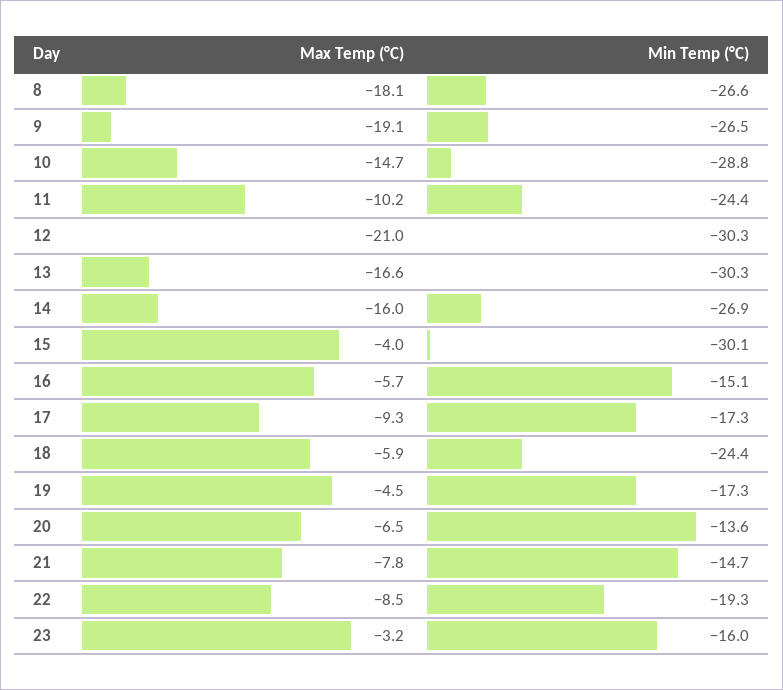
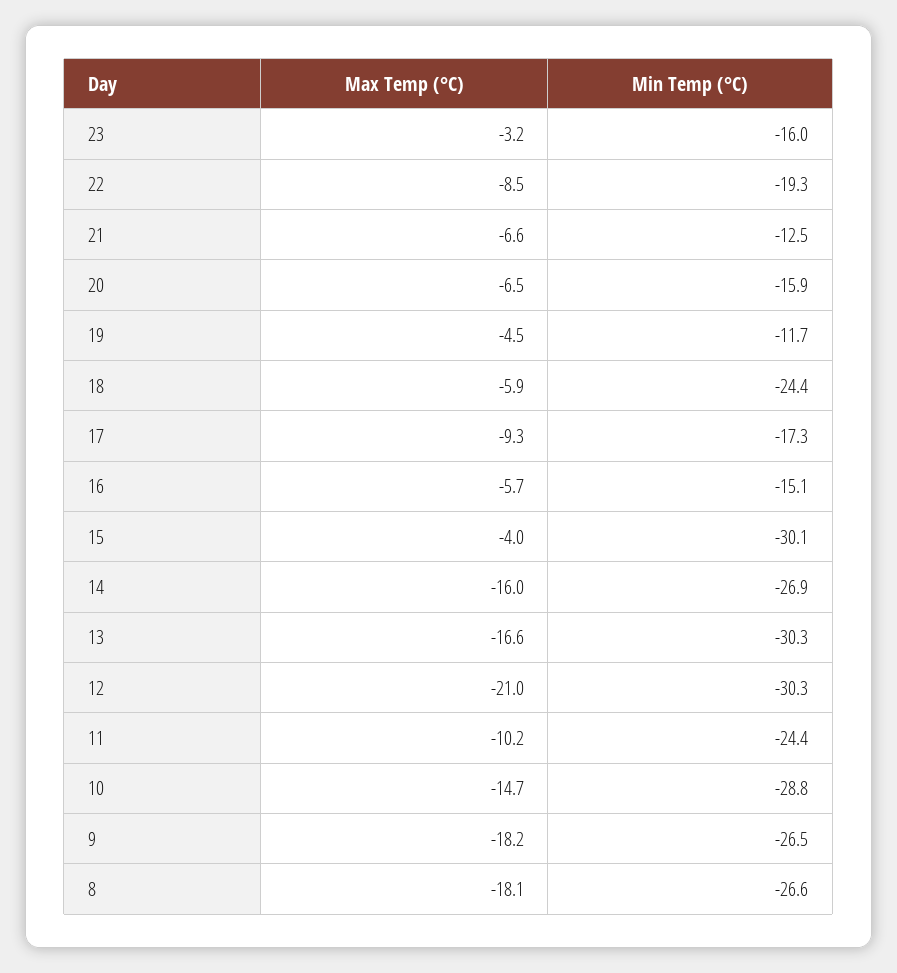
  {
    "Max Temp (°C)": {
      "8": -18.1,
-     "9": -19.1,
+     "9": -18.2,
      "10": -14.7,
      "11": -10.2,
      "12": -21,
      "13": -16.6,
      "14": -16,
      "15": -4,
      "16": -5.7,
      "17": -9.3,
      "18": -5.9,
      "19": -4.5,
      "20": -6.5,
-     "21": -7.8,
+     "21": -6.6,
      "22": -8.5,
      "23": -3.2
    },
    "Min Temp (°C)": {
      "8": -26.6,
      "9": -26.5,
      "10": -28.8,
      "11": -24.4,
      "12": -30.3,
      "13": -30.3,
      "14": -26.9,
      "15": -30.1,
      "16": -15.1,
      "17": -17.3,
      "18": -24.4,
-     "19": -17.3,
+     "19": -11.7,
-     "20": -13.6,
+     "20": -15.9,
-     "21": -14.7,
+     "21": -12.5,
      "22": -19.3,
      "23": -16
    }
  }

